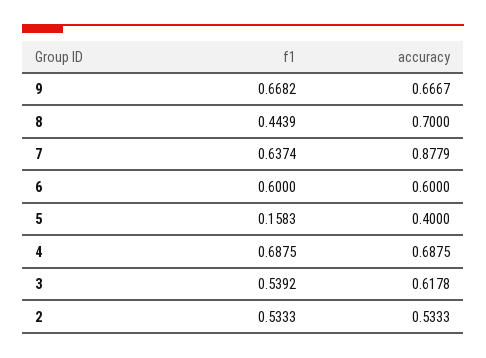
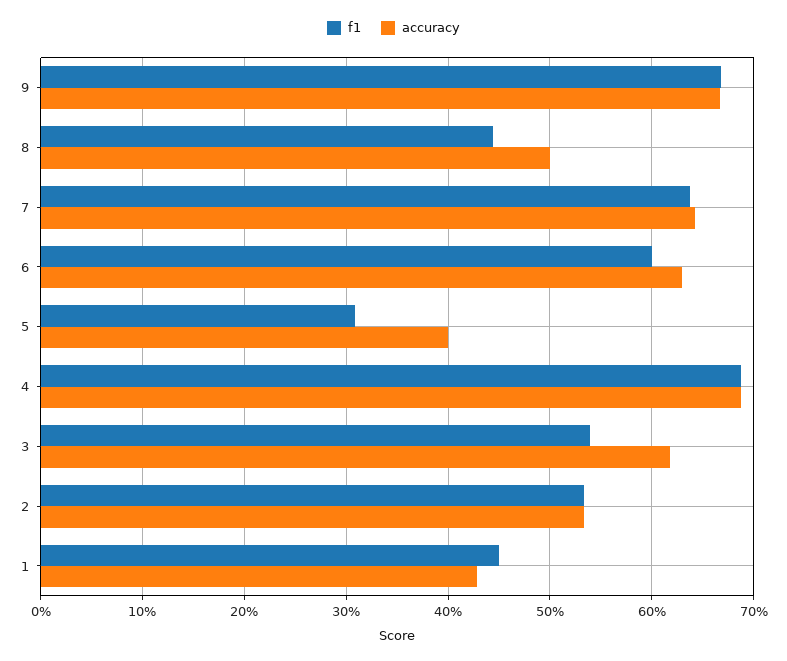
  {
    "f1": {
      "9": 0.6682,
      "8": 0.4439,
      "7": 0.6374,
      "6": 0.6,
-     "5": 0.1583,
+     "5": 0.31,
      "4": 0.6875,
      "3": 0.5392,
-     "2": 0.5333
+     "2": 0.5333,
+     "1": 0.45
    },
    "accuracy": {
      "9": 0.6667,
-     "8": 0.7,
+     "8": 0.5,
-     "7": 0.8779,
+     "7": 0.64,
-     "6": 0.6,
+     "6": 0.63,
      "5": 0.4,
      "4": 0.6875,
      "3": 0.6178,
-     "2": 0.5333
+     "2": 0.5333,
+     "1": 0.43
    }
  }

